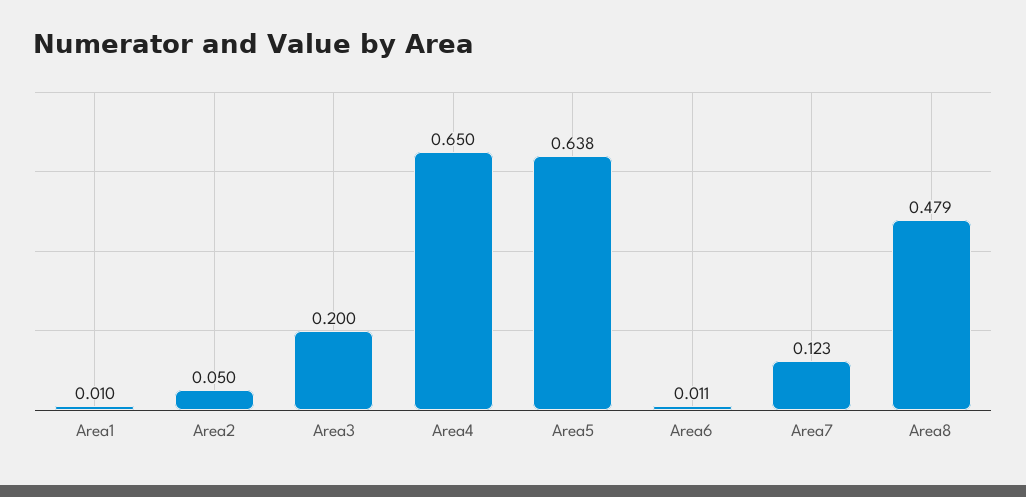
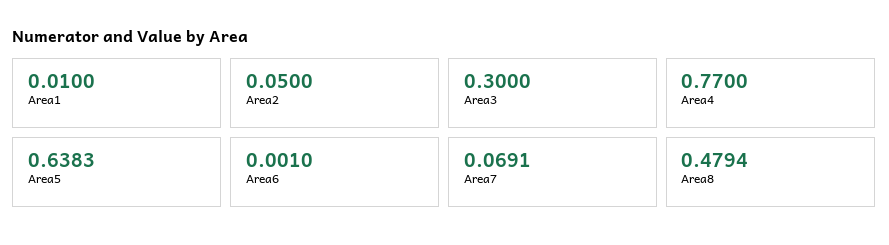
  {
    "Area1": 0.01,
    "Area2": 0.05,
-   "Area3": 0.2,
+   "Area3": 0.3,
-   "Area4": 0.65,
+   "Area4": 0.77,
    "Area5": 0.6383,
-   "Area6": 0.011,
+   "Area6": 0.001,
-   "Area7": 0.123,
+   "Area7": 0.0691,
    "Area8": 0.4794
  }

